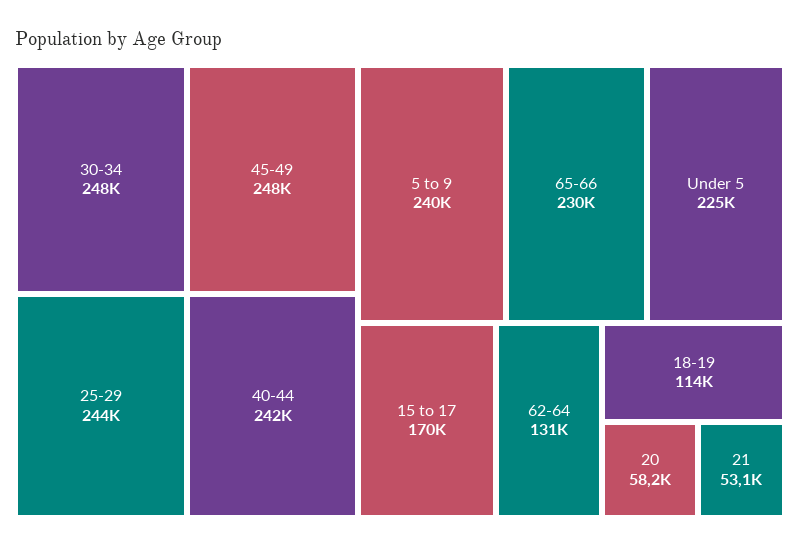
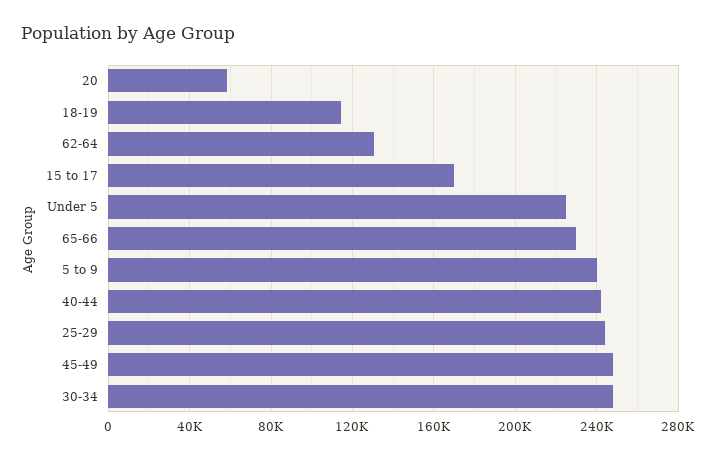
  {
    "30-34": 248000,
    "45-49": 248000,
    "25-29": 244000,
    "40-44": 242000,
    "5 to 9": 240000,
    "65-66": 230000,
    "Under 5": 225000,
    "15 to 17": 170000,
    "62-64": 131000,
    "18-19": 114000,
-   "20": 58200,
+   "20": 58200
-   "21": 53100
  }

